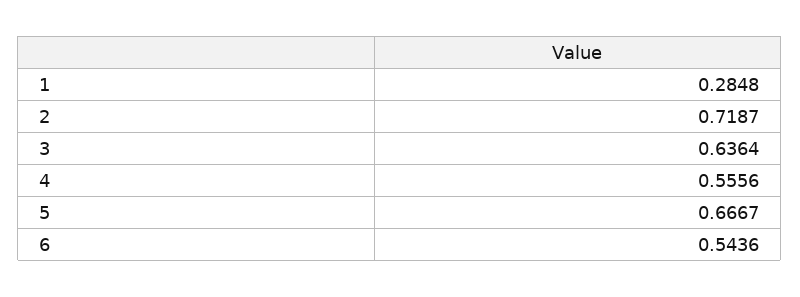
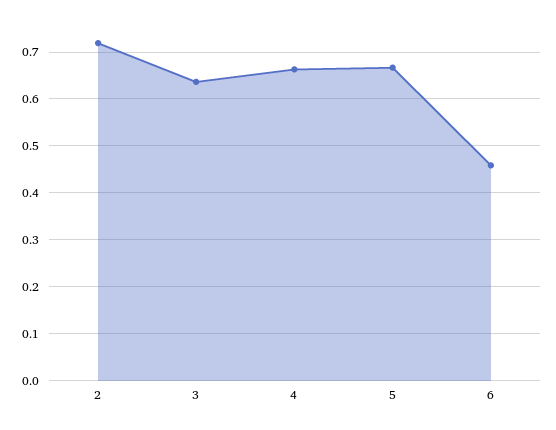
  {
-   "1": 0.2848,
    "2": 0.7187,
    "3": 0.6364,
-   "4": 0.5556,
+   "4": 0.66,
    "5": 0.6667,
-   "6": 0.5436
+   "6": 0.46
  }

